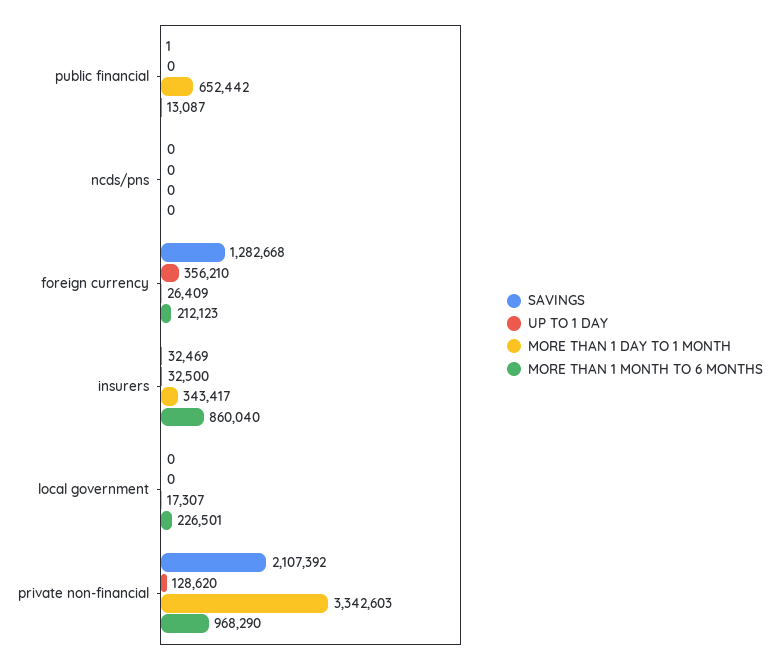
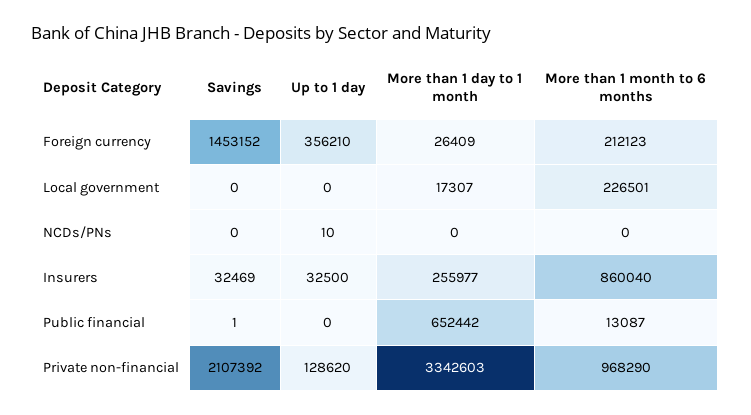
  {
    "SAVINGS": {
      "public financial": 1,
      "ncds/pns": 0,
-     "foreign currency": 1282668,
+     "foreign currency": 1453152,
      "insurers": 32469,
      "local government": 0,
      "private non-financial": 2107392
    },
    "UP TO 1 DAY": {
      "public financial": 0,
-     "ncds/pns": 0,
+     "ncds/pns": 10,
      "foreign currency": 356210,
      "insurers": 32500,
      "local government": 0,
      "private non-financial": 128620
    },
    "MORE THAN 1 DAY TO 1 MONTH": {
      "public financial": 652442,
      "ncds/pns": 0,
      "foreign currency": 26409,
-     "insurers": 343417,
+     "insurers": 255977,
      "local government": 17307,
      "private non-financial": 3342603
    },
    "MORE THAN 1 MONTH TO 6 MONTHS": {
      "public financial": 13087,
      "ncds/pns": 0,
      "foreign currency": 212123,
      "insurers": 860040,
      "local government": 226501,
      "private non-financial": 968290
    }
  }

